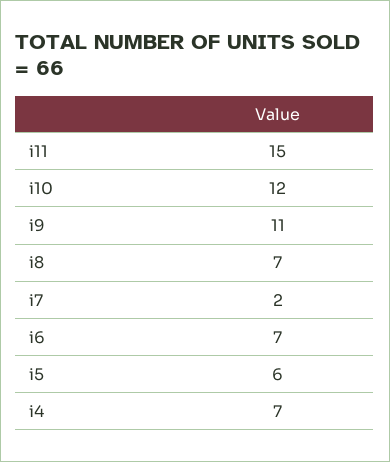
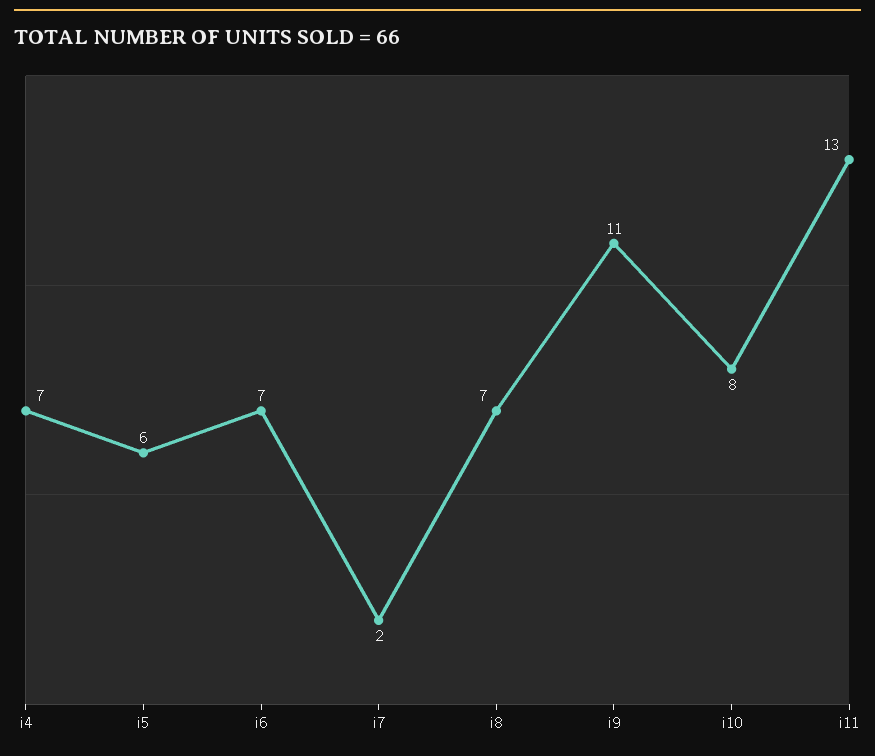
  {
-   "i11": 15,
+   "i11": 13,
-   "i10": 12,
+   "i10": 8,
    "i9": 11,
    "i8": 7,
    "i7": 2,
    "i6": 7,
    "i5": 6,
    "i4": 7
  }

